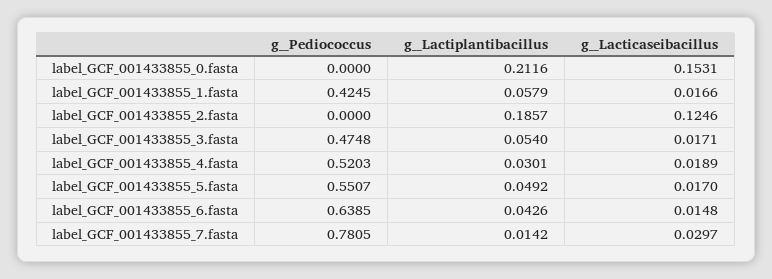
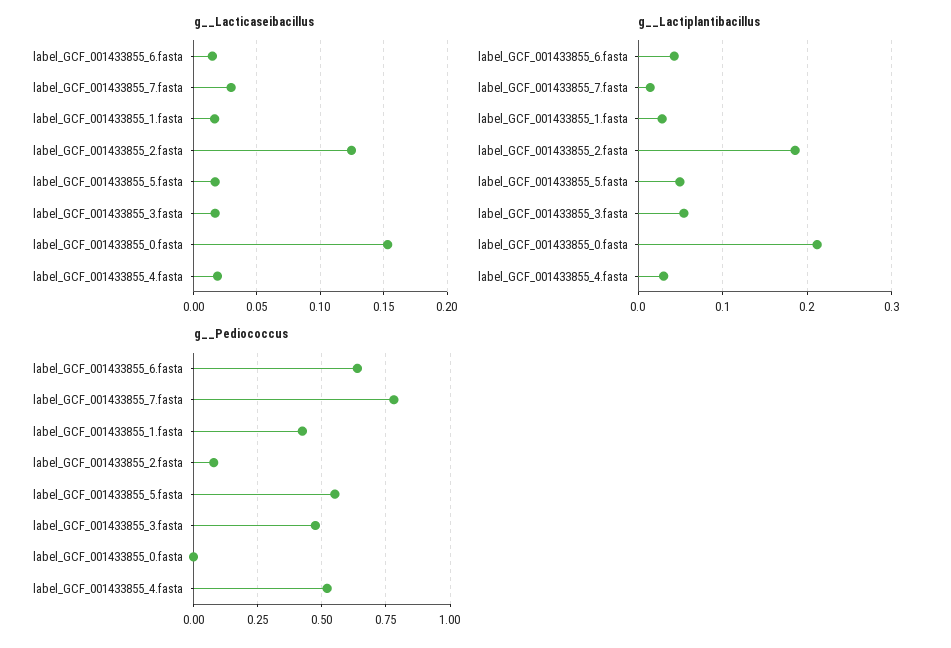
  {
    "g__Pediococcus": {
      "label_GCF_001433855_0.fasta": 0,
      "label_GCF_001433855_1.fasta": 0.4245,
-     "label_GCF_001433855_2.fasta": 0,
+     "label_GCF_001433855_2.fasta": 0.075,
      "label_GCF_001433855_3.fasta": 0.4748,
      "label_GCF_001433855_4.fasta": 0.5203,
      "label_GCF_001433855_5.fasta": 0.5507,
      "label_GCF_001433855_6.fasta": 0.6385,
      "label_GCF_001433855_7.fasta": 0.7805
    },
    "g__Lactiplantibacillus": {
      "label_GCF_001433855_0.fasta": 0.2116,
-     "label_GCF_001433855_1.fasta": 0.0579,
+     "label_GCF_001433855_1.fasta": 0.03,
      "label_GCF_001433855_2.fasta": 0.1857,
      "label_GCF_001433855_3.fasta": 0.054,
      "label_GCF_001433855_4.fasta": 0.0301,
      "label_GCF_001433855_5.fasta": 0.0492,
      "label_GCF_001433855_6.fasta": 0.0426,
      "label_GCF_001433855_7.fasta": 0.0142
    },
    "g__Lacticaseibacillus": {
      "label_GCF_001433855_0.fasta": 0.1531,
      "label_GCF_001433855_1.fasta": 0.0166,
      "label_GCF_001433855_2.fasta": 0.1246,
      "label_GCF_001433855_3.fasta": 0.0171,
      "label_GCF_001433855_4.fasta": 0.0189,
      "label_GCF_001433855_5.fasta": 0.017,
      "label_GCF_001433855_6.fasta": 0.0148,
      "label_GCF_001433855_7.fasta": 0.0297
    }
  }

